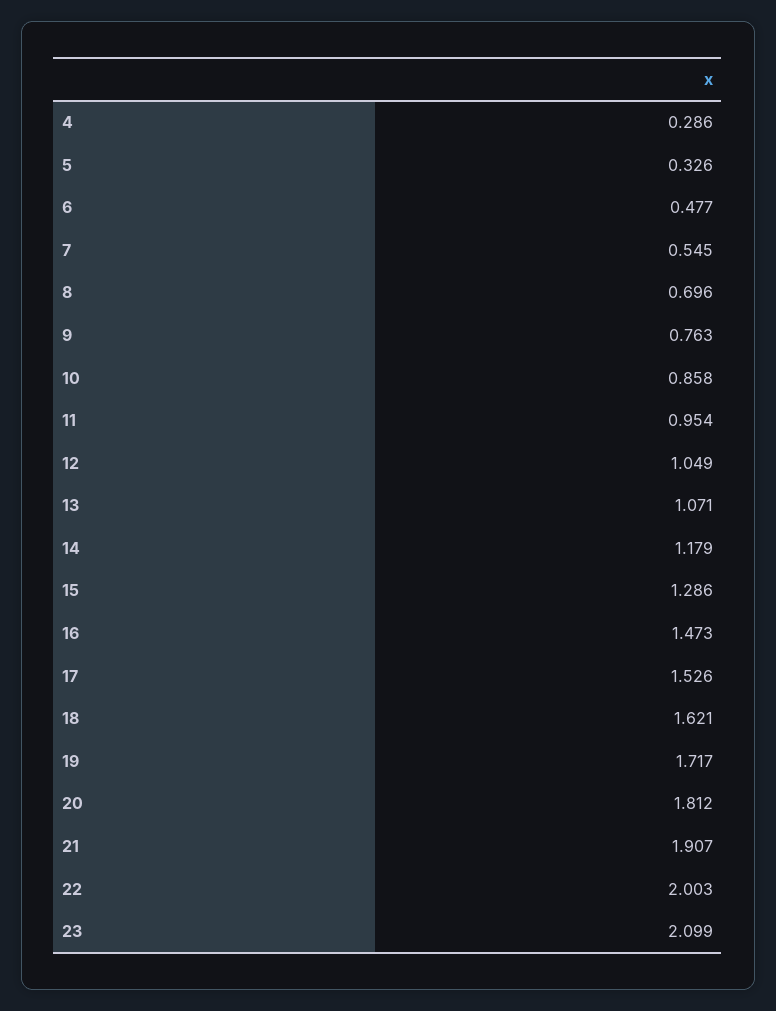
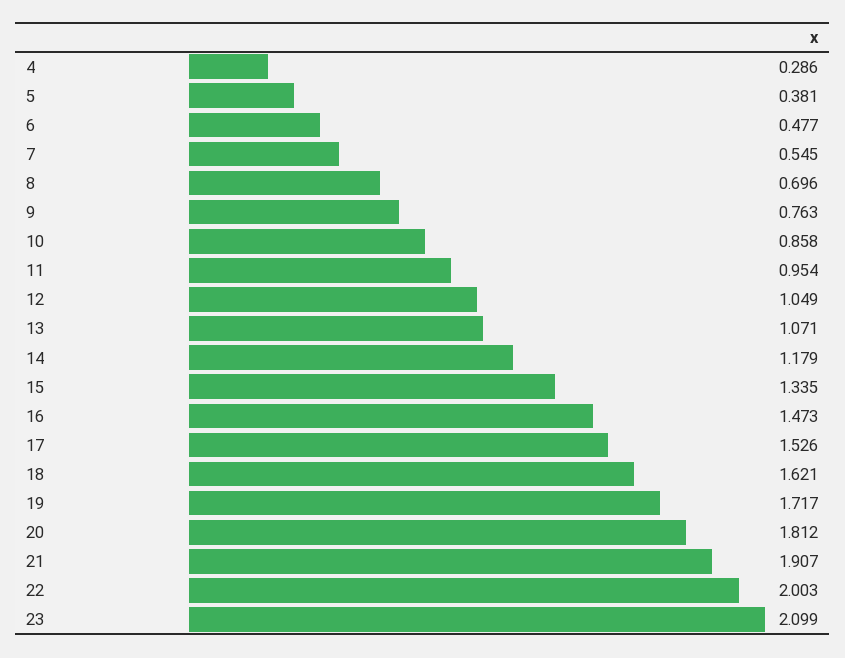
  {
    "4": 0.286,
-   "5": 0.326,
+   "5": 0.381,
    "6": 0.477,
    "7": 0.545,
    "8": 0.696,
    "9": 0.763,
    "10": 0.858,
    "11": 0.954,
    "12": 1.049,
    "13": 1.071,
    "14": 1.179,
-   "15": 1.286,
+   "15": 1.335,
    "16": 1.473,
    "17": 1.526,
    "18": 1.621,
    "19": 1.717,
    "20": 1.812,
    "21": 1.907,
    "22": 2.003,
    "23": 2.099
  }

